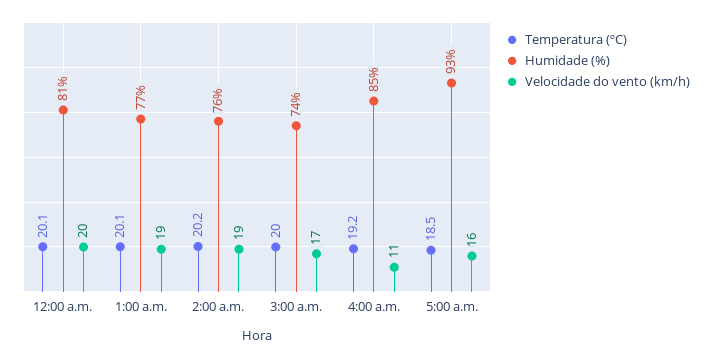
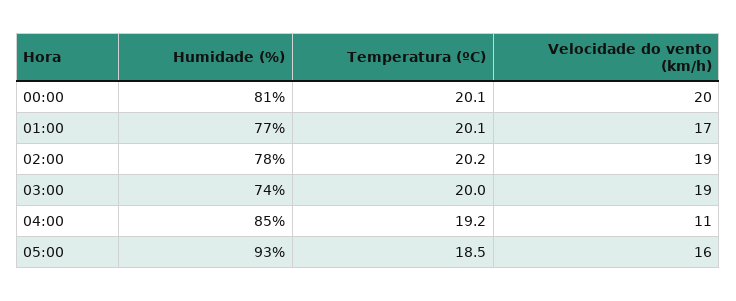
  {
    "Temperatura (ºC)": {
      "12:00 a.m.": 20.1,
      "1:00 a.m.": 20.1,
      "2:00 a.m.": 20.2,
      "3:00 a.m.": 20,
      "4:00 a.m.": 19.2,
      "5:00 a.m.": 18.5
    },
    "Humidade (%)": {
      "12:00 a.m.": 81,
      "1:00 a.m.": 77,
-     "2:00 a.m.": 76,
+     "2:00 a.m.": 78,
      "3:00 a.m.": 74,
      "4:00 a.m.": 85,
      "5:00 a.m.": 93
    },
    "Velocidade do vento (km/h)": {
      "12:00 a.m.": 20,
-     "1:00 a.m.": 19,
+     "1:00 a.m.": 17,
      "2:00 a.m.": 19,
-     "3:00 a.m.": 17,
+     "3:00 a.m.": 19,
      "4:00 a.m.": 11,
      "5:00 a.m.": 16
    }
  }

